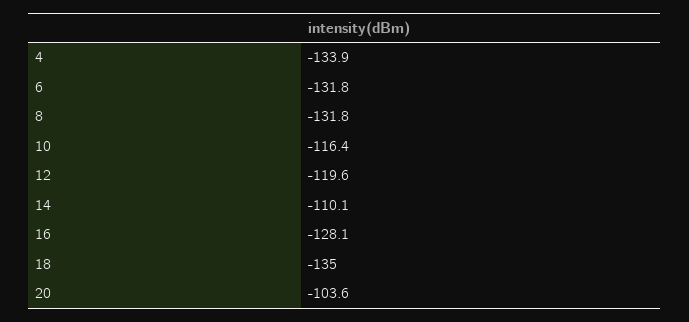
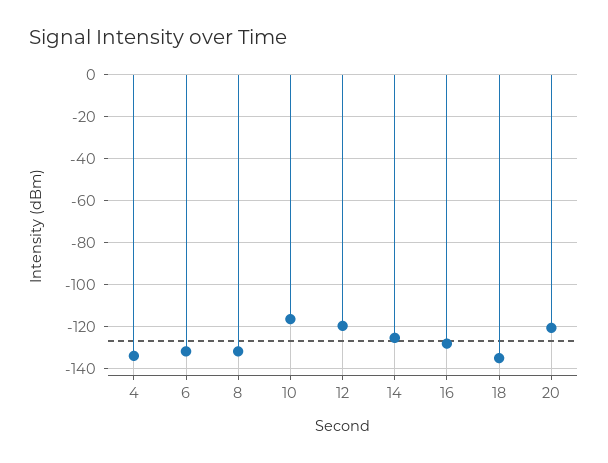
  {
    "4": -133.9,
    "6": -131.8,
    "8": -131.8,
    "10": -116.4,
    "12": -119.6,
-   "14": -110.1,
+   "14": -125,
    "16": -128.1,
    "18": -135,
-   "20": -103.6
+   "20": -120
  }

